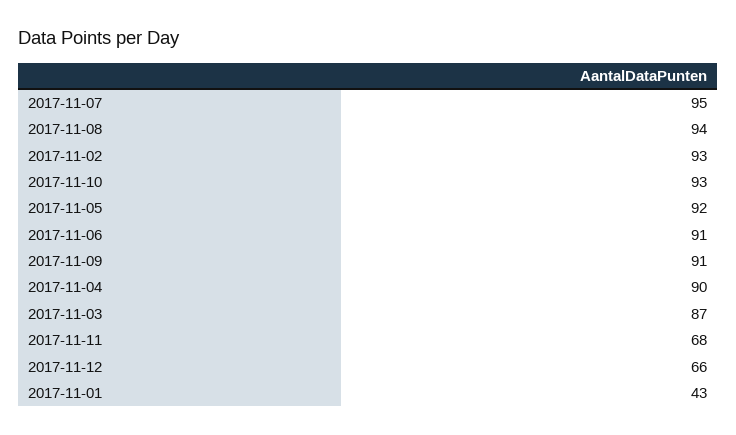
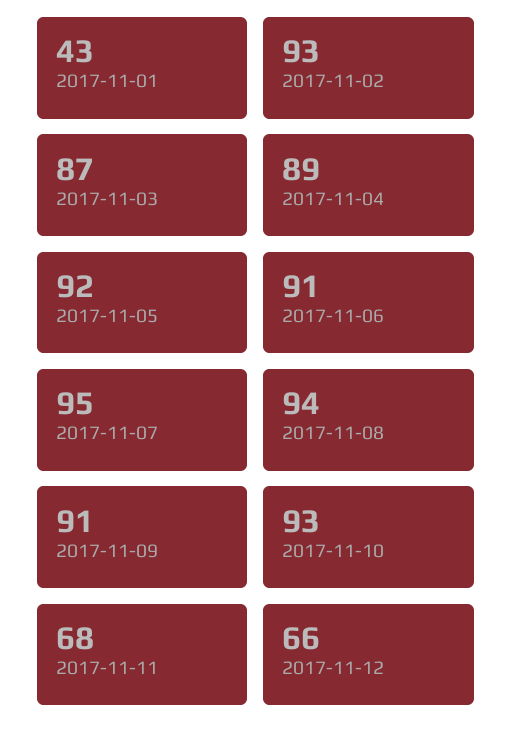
  {
    "2017-11-07": 95,
    "2017-11-08": 94,
    "2017-11-02": 93,
    "2017-11-10": 93,
    "2017-11-05": 92,
    "2017-11-06": 91,
    "2017-11-09": 91,
-   "2017-11-04": 90,
+   "2017-11-04": 89,
    "2017-11-03": 87,
    "2017-11-11": 68,
    "2017-11-12": 66,
    "2017-11-01": 43
  }

